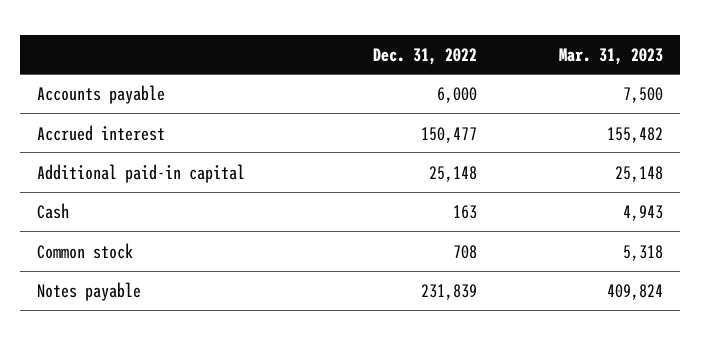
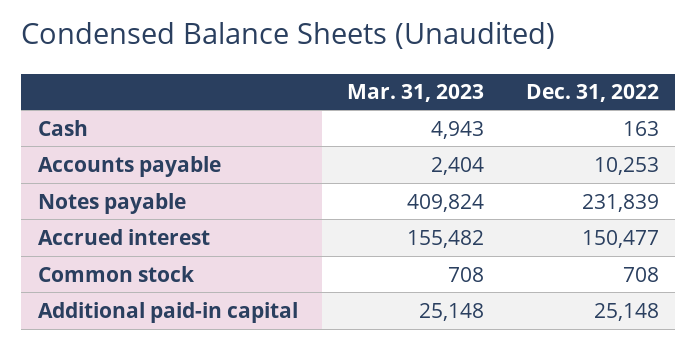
  {
    "Dec. 31, 2022": {
-     "Accounts payable": 6000,
+     "Accounts payable": 10253,
      "Accrued interest": 150477,
      "Additional paid-in capital": 25148,
      "Cash": 163,
      "Common stock": 708,
      "Notes payable": 231839
    },
    "Mar. 31, 2023": {
-     "Accounts payable": 7500,
+     "Accounts payable": 2404,
      "Accrued interest": 155482,
      "Additional paid-in capital": 25148,
      "Cash": 4943,
-     "Common stock": 5318,
+     "Common stock": 708,
      "Notes payable": 409824
    }
  }

